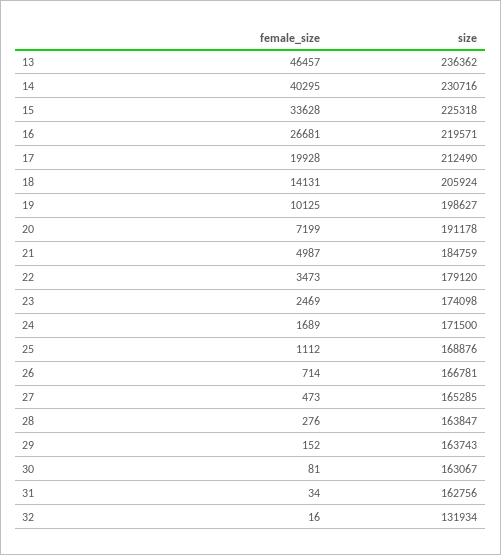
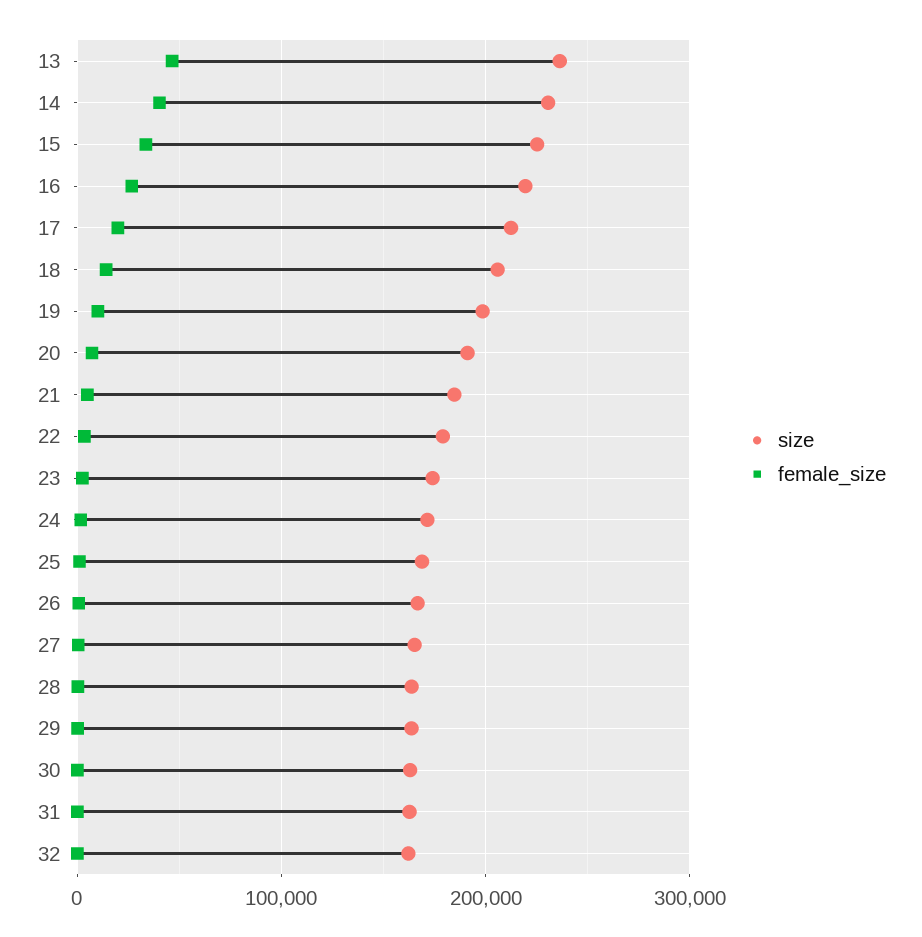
  {
    "female_size": {
      "13": 46457,
      "14": 40295,
      "15": 33628,
      "16": 26681,
      "17": 19928,
      "18": 14131,
      "19": 10125,
      "20": 7199,
      "21": 4987,
      "22": 3473,
      "23": 2469,
      "24": 1689,
      "25": 1112,
      "26": 714,
      "27": 473,
      "28": 276,
      "29": 152,
      "30": 81,
      "31": 34,
      "32": 16
    },
    "size": {
      "13": 236362,
      "14": 230716,
      "15": 225318,
      "16": 219571,
      "17": 212490,
      "18": 205924,
      "19": 198627,
      "20": 191178,
      "21": 184759,
      "22": 179120,
      "23": 174098,
      "24": 171500,
      "25": 168876,
      "26": 166781,
      "27": 165285,
      "28": 163847,
      "29": 163743,
      "30": 163067,
      "31": 162756,
-     "32": 131934
+     "32": 160000
    }
  }

